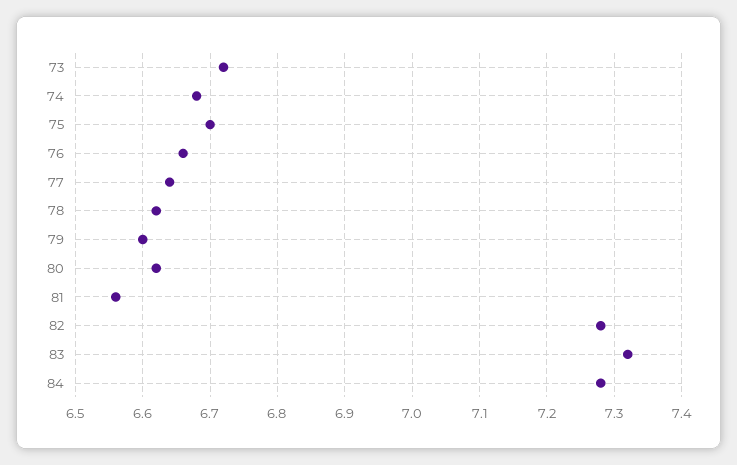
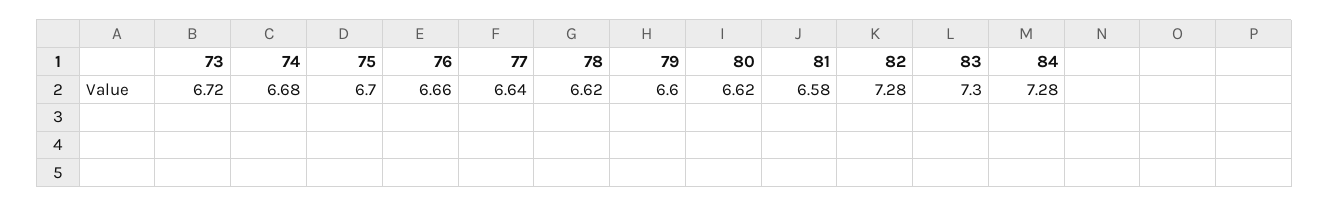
  {
    "73": 6.72,
    "74": 6.68,
    "75": 6.7,
    "76": 6.66,
    "77": 6.64,
    "78": 6.62,
    "79": 6.6,
    "80": 6.62,
-   "81": 6.56,
+   "81": 6.58,
    "82": 7.28,
-   "83": 7.32,
+   "83": 7.3,
    "84": 7.28
  }

